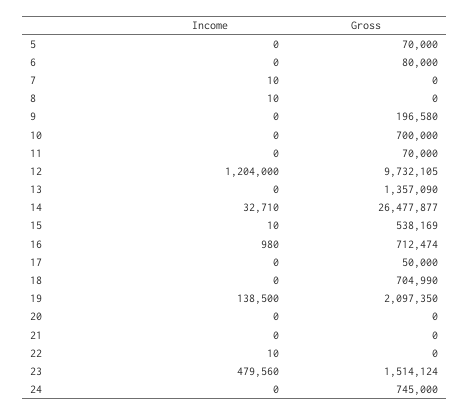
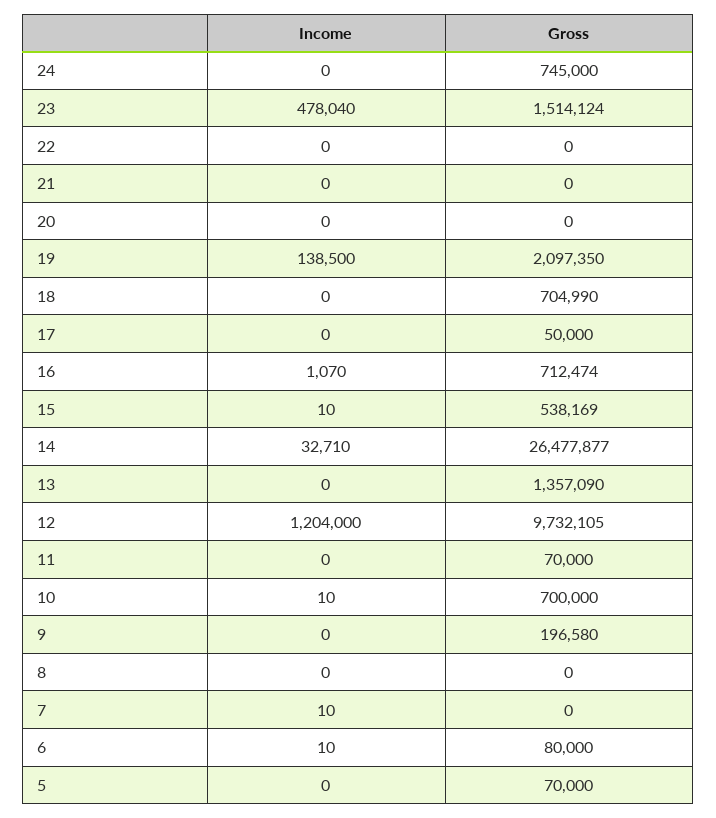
  {
    "Income": {
      "5": 0,
-     "6": 0,
+     "6": 10,
      "7": 10,
-     "8": 10,
+     "8": 0,
      "9": 0,
-     "10": 0,
+     "10": 10,
      "11": 0,
      "12": 1204000,
      "13": 0,
      "14": 32710,
      "15": 10,
-     "16": 980,
+     "16": 1070,
      "17": 0,
      "18": 0,
      "19": 138500,
      "20": 0,
      "21": 0,
-     "22": 10,
+     "22": 0,
-     "23": 479560,
+     "23": 478040,
      "24": 0
    },
    "Gross": {
      "5": 70000,
      "6": 80000,
      "7": 0,
      "8": 0,
      "9": 196580,
      "10": 700000,
      "11": 70000,
      "12": 9732105,
      "13": 1357090,
      "14": 26477877,
      "15": 538169,
      "16": 712474,
      "17": 50000,
      "18": 704990,
      "19": 2097350,
      "20": 0,
      "21": 0,
      "22": 0,
      "23": 1514124,
      "24": 745000
    }
  }

